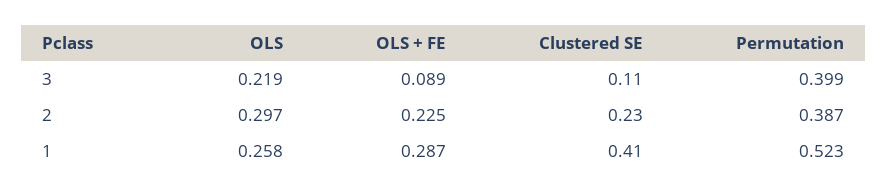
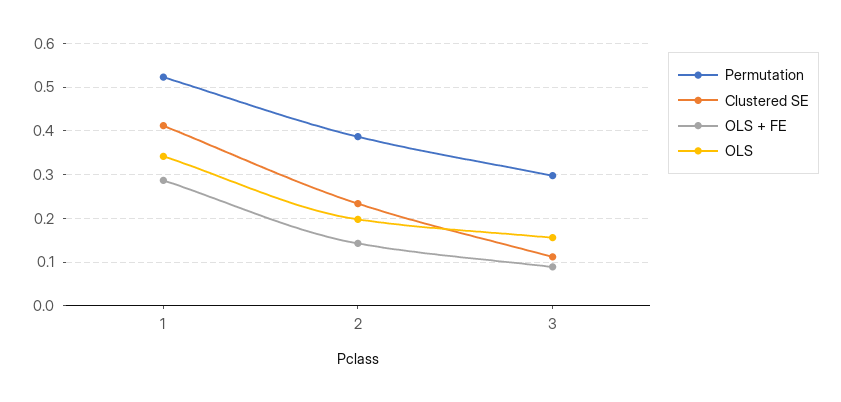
  {
    "OLS": {
-     "3": 0.219,
+     "3": 0.16,
-     "2": 0.297,
+     "2": 0.2,
-     "1": 0.258
+     "1": 0.34
    },
    "OLS + FE": {
      "3": 0.089,
-     "2": 0.225,
+     "2": 0.14,
      "1": 0.287
    },
    "Clustered SE": {
      "3": 0.11,
      "2": 0.23,
      "1": 0.41
    },
    "Permutation": {
-     "3": 0.399,
+     "3": 0.3,
      "2": 0.387,
      "1": 0.523
    }
  }

